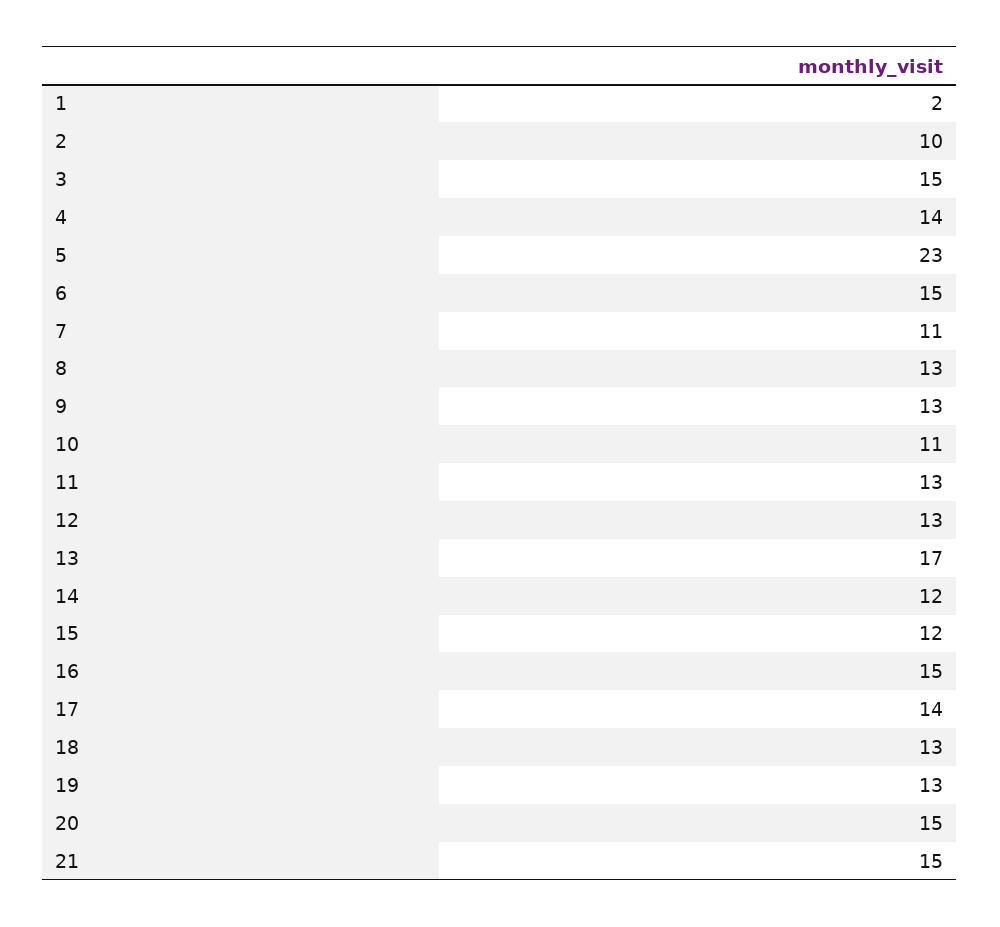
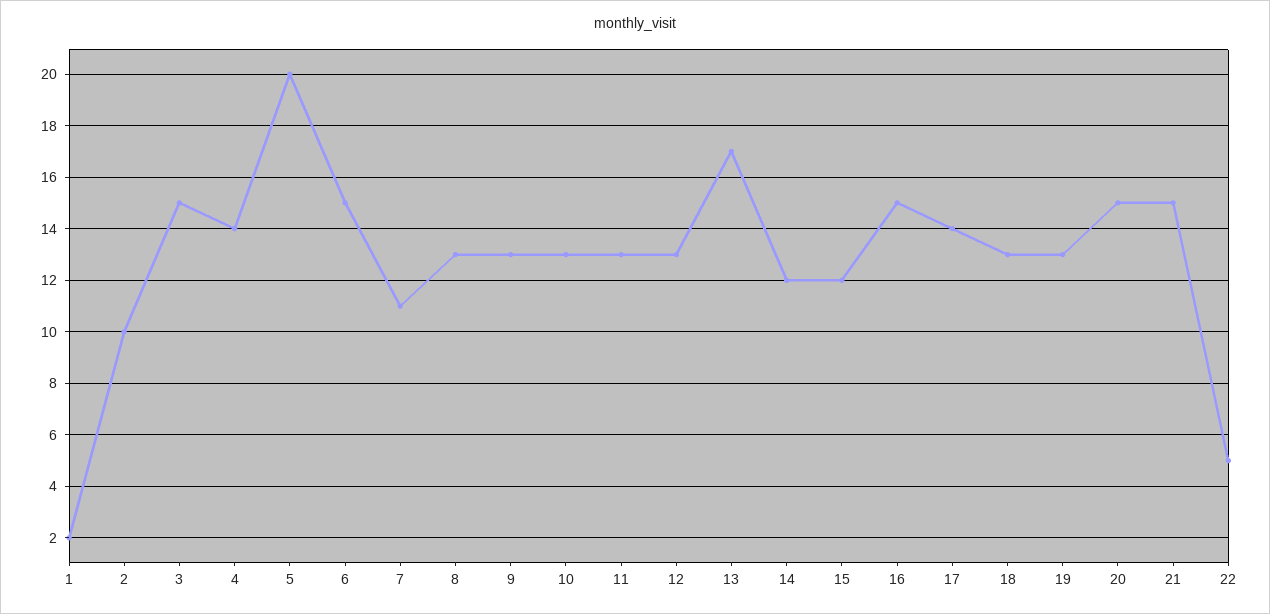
  {
    "1": 2,
    "2": 10,
    "3": 15,
    "4": 14,
-   "5": 23,
+   "5": 20,
    "6": 15,
    "7": 11,
    "8": 13,
    "9": 13,
-   "10": 11,
+   "10": 13,
    "11": 13,
    "12": 13,
    "13": 17,
    "14": 12,
    "15": 12,
    "16": 15,
    "17": 14,
    "18": 13,
    "19": 13,
    "20": 15,
-   "21": 15
+   "21": 15,
+   "22": 5
  }

